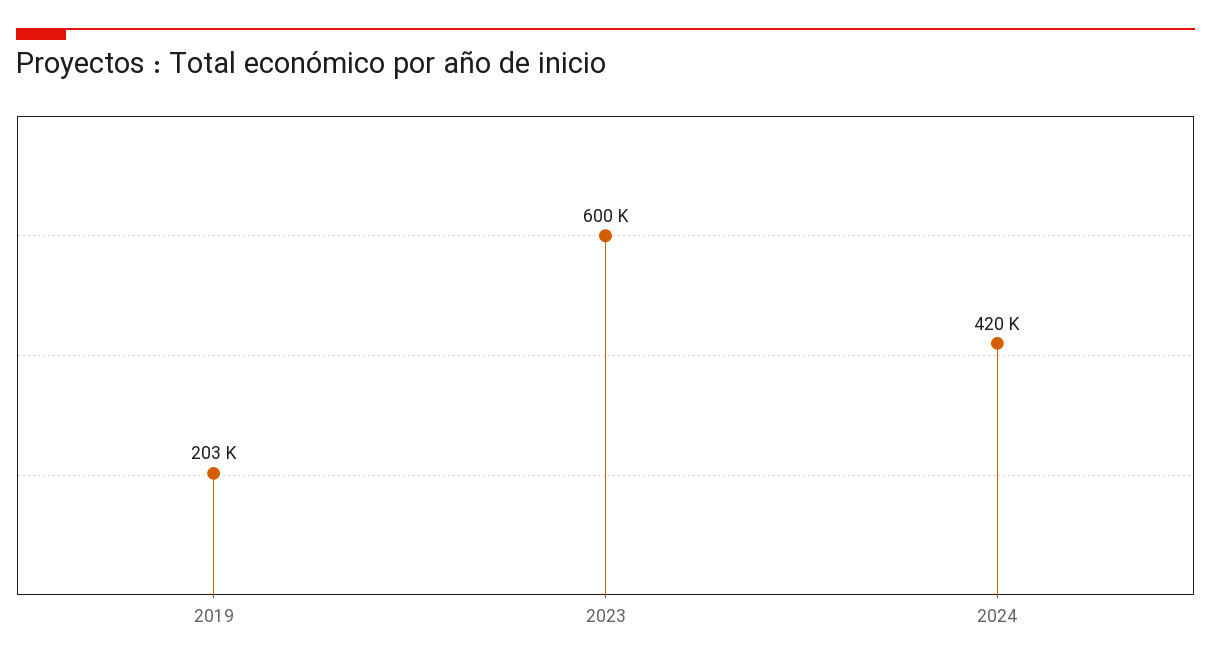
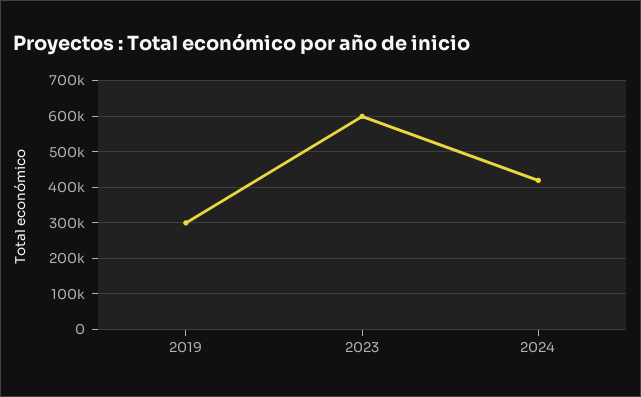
  {
-   "2019": 203000,
+   "2019": 300000,
    "2023": 600000,
    "2024": 420000
  }

